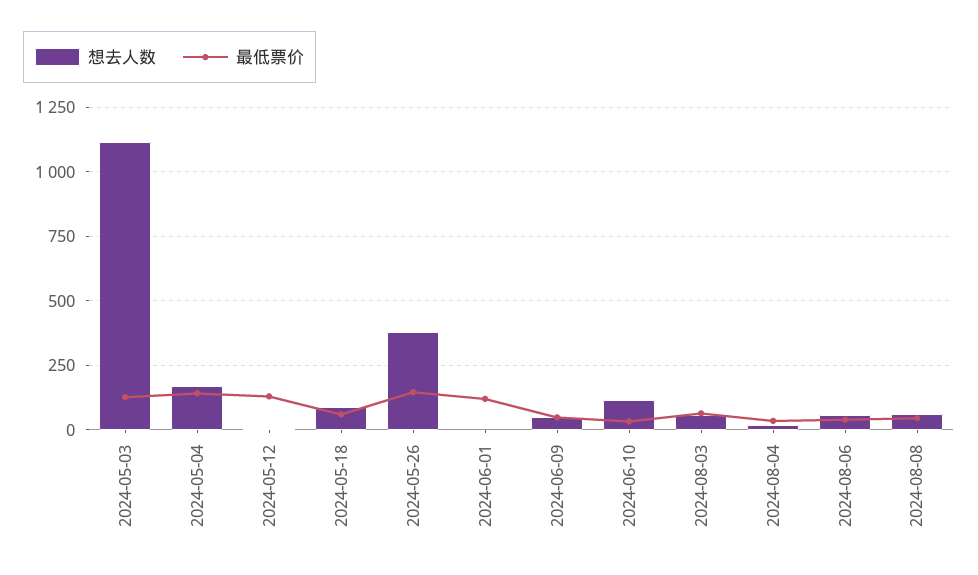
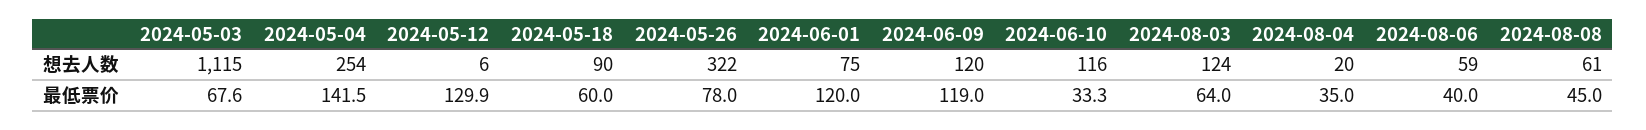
  {
    "想去人数": {
      "2024-05-03": 1115,
-     "2024-05-04": 175,
+     "2024-05-04": 254,
      "2024-05-12": 6,
      "2024-05-18": 90,
-     "2024-05-26": 375,
+     "2024-05-26": 322,
-     "2024-06-01": 0,
+     "2024-06-01": 75,
-     "2024-06-09": 50,
+     "2024-06-09": 120,
      "2024-06-10": 116,
-     "2024-08-03": 50,
+     "2024-08-03": 124,
      "2024-08-04": 20,
      "2024-08-06": 59,
      "2024-08-08": 61
    },
    "最低票价": {
-     "2024-05-03": 125,
+     "2024-05-03": 67.6,
      "2024-05-04": 141.5,
      "2024-05-12": 129.9,
      "2024-05-18": 60,
-     "2024-05-26": 150,
+     "2024-05-26": 78,
      "2024-06-01": 120,
-     "2024-06-09": 50,
+     "2024-06-09": 119,
      "2024-06-10": 33.3,
      "2024-08-03": 64,
      "2024-08-04": 35,
      "2024-08-06": 40,
      "2024-08-08": 45
    }
  }

